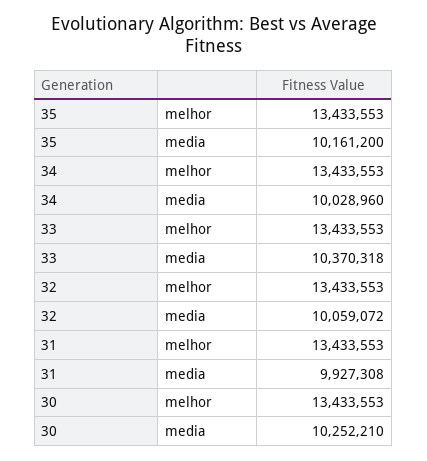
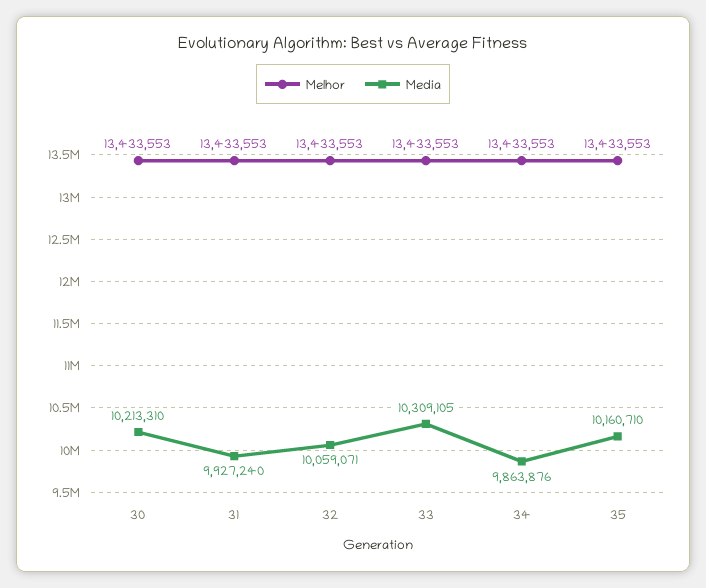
  {
    "melhor": {
      "35": 13433553,
      "34": 13433553,
      "33": 13433553,
      "32": 13433553,
      "31": 13433553,
      "30": 13433553
    },
    "media": {
-     "35": 10161200,
+     "35": 10160710,
-     "34": 10028960,
+     "34": 9863876,
-     "33": 10370318,
+     "33": 10309105,
-     "32": 10059072,
+     "32": 10059071,
-     "31": 9927308,
+     "31": 9927240,
-     "30": 10252210
+     "30": 10213310
    }
  }

